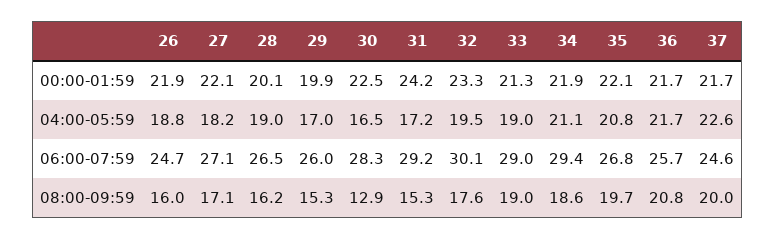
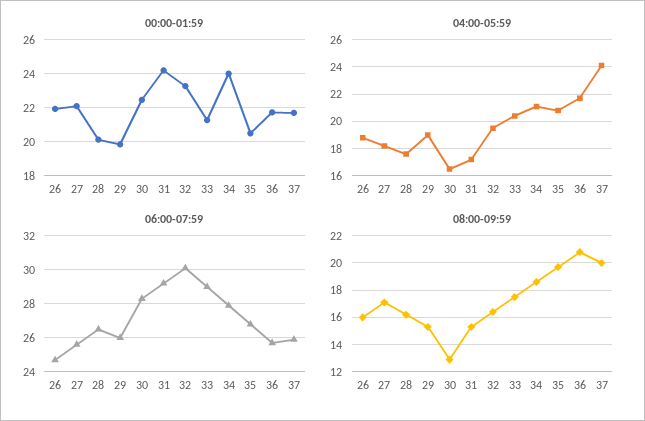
  {
    "00:00-01:59": {
      "26": 21.9,
      "27": 22.1,
      "28": 20.1,
      "29": 19.9,
      "30": 22.5,
      "31": 24.2,
      "32": 23.3,
      "33": 21.3,
-     "34": 21.9,
+     "34": 24,
-     "35": 22.1,
+     "35": 20.5,
      "36": 21.7,
      "37": 21.7
    },
    "04:00-05:59": {
      "26": 18.8,
      "27": 18.2,
-     "28": 19,
+     "28": 17.5,
-     "29": 17,
+     "29": 19,
      "30": 16.5,
      "31": 17.2,
      "32": 19.5,
-     "33": 19,
+     "33": 20.5,
      "34": 21.1,
      "35": 20.8,
      "36": 21.7,
-     "37": 22.6
+     "37": 24
    },
    "06:00-07:59": {
      "26": 24.7,
-     "27": 27.1,
+     "27": 25.5,
      "28": 26.5,
      "29": 26,
      "30": 28.3,
      "31": 29.2,
      "32": 30.1,
      "33": 29,
-     "34": 29.4,
+     "34": 28,
      "35": 26.8,
      "36": 25.7,
-     "37": 24.6
+     "37": 26
    },
    "08:00-09:59": {
      "26": 16,
      "27": 17.1,
      "28": 16.2,
      "29": 15.3,
      "30": 12.9,
      "31": 15.3,
-     "32": 17.6,
+     "32": 16.5,
-     "33": 19,
+     "33": 17.5,
      "34": 18.6,
      "35": 19.7,
      "36": 20.8,
      "37": 20
    }
  }

